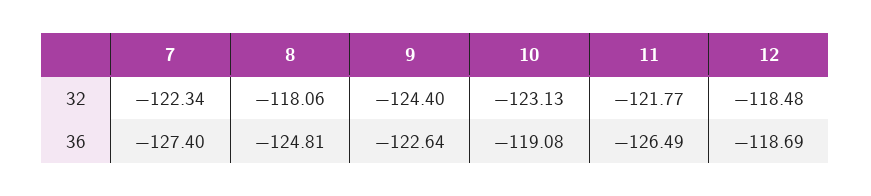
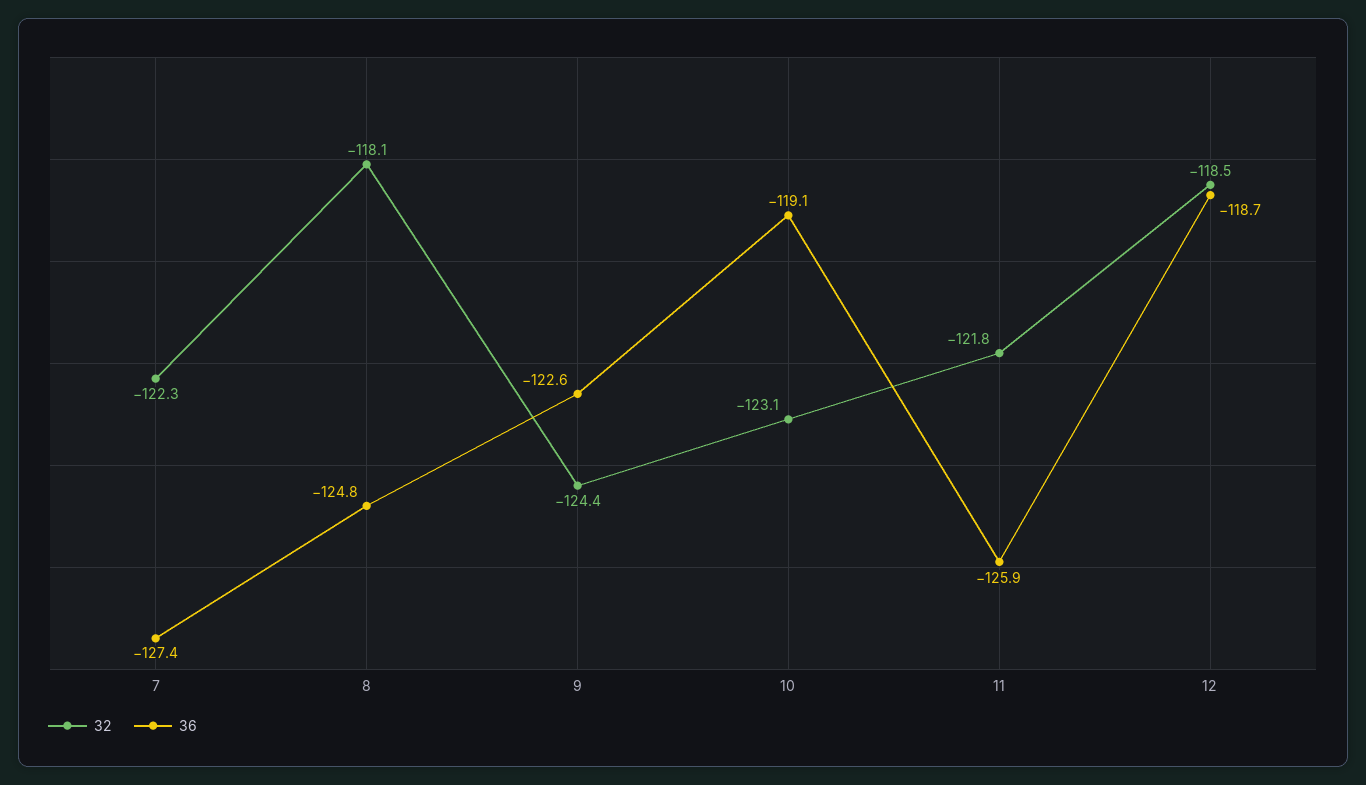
  {
    "32": {
      "7": -122.34,
      "8": -118.06,
      "9": -124.4,
      "10": -123.13,
      "11": -121.77,
      "12": -118.48
    },
    "36": {
      "7": -127.4,
      "8": -124.81,
      "9": -122.64,
      "10": -119.08,
-     "11": -126.49,
+     "11": -125.9,
      "12": -118.69
    }
  }

